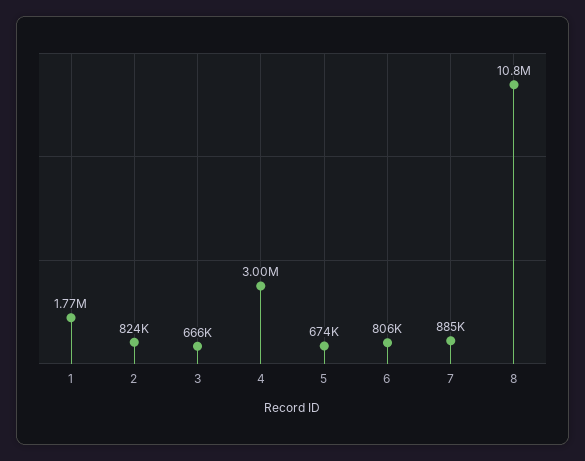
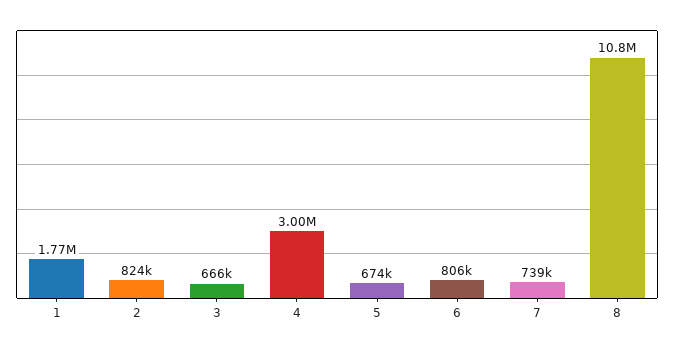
  {
    "1": 1770000,
    "2": 824000,
    "3": 666000,
    "4": 3000000,
    "5": 674000,
    "6": 806000,
-   "7": 885000,
+   "7": 739000,
    "8": 10800000
  }

